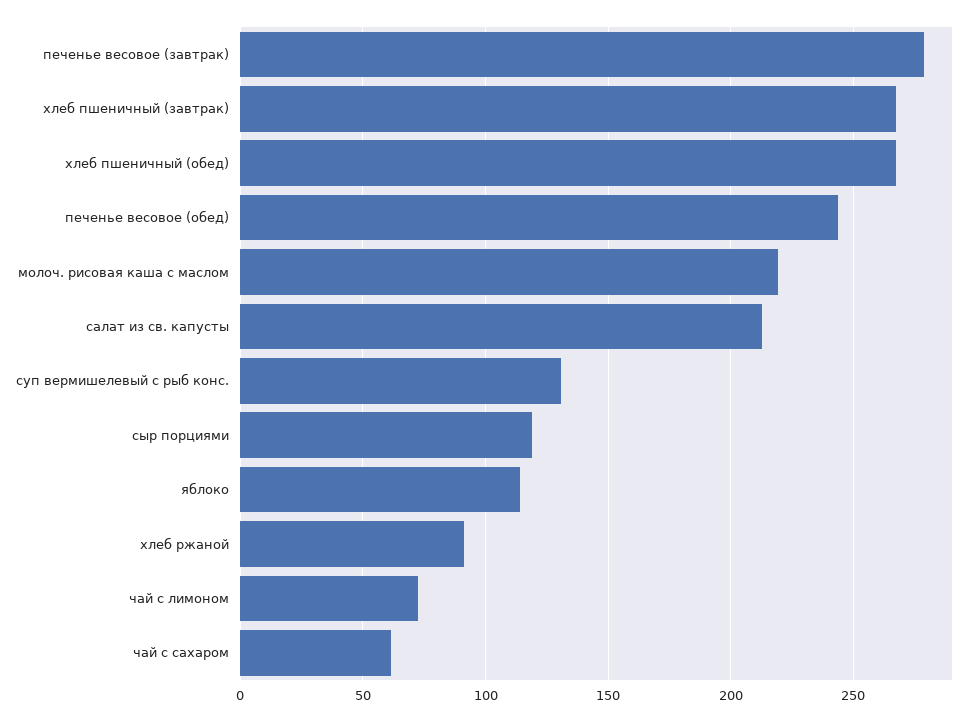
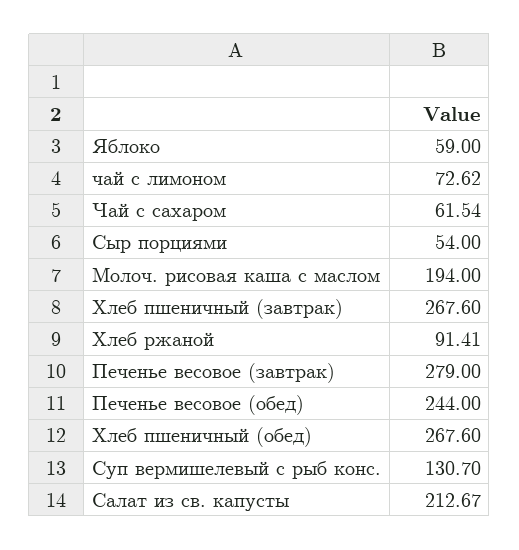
  {
    "печенье весовое (завтрак)": 279,
    "хлеб пшеничный (завтрак)": 267.6,
    "хлеб пшеничный (обед)": 267.6,
    "печенье весовое (обед)": 244,
-   "молоч. рисовая каша с маслом": 220,
+   "молоч. рисовая каша с маслом": 194,
    "салат из св. капусты": 212.67,
    "суп вермишелевый с рыб конс.": 130.7,
-   "сыр порциями": 120,
+   "сыр порциями": 54,
-   "яблоко": 115,
+   "яблоко": 59,
    "хлеб ржаной": 91.41,
    "чай с лимоном": 72.62,
    "чай с сахаром": 61.54
  }

